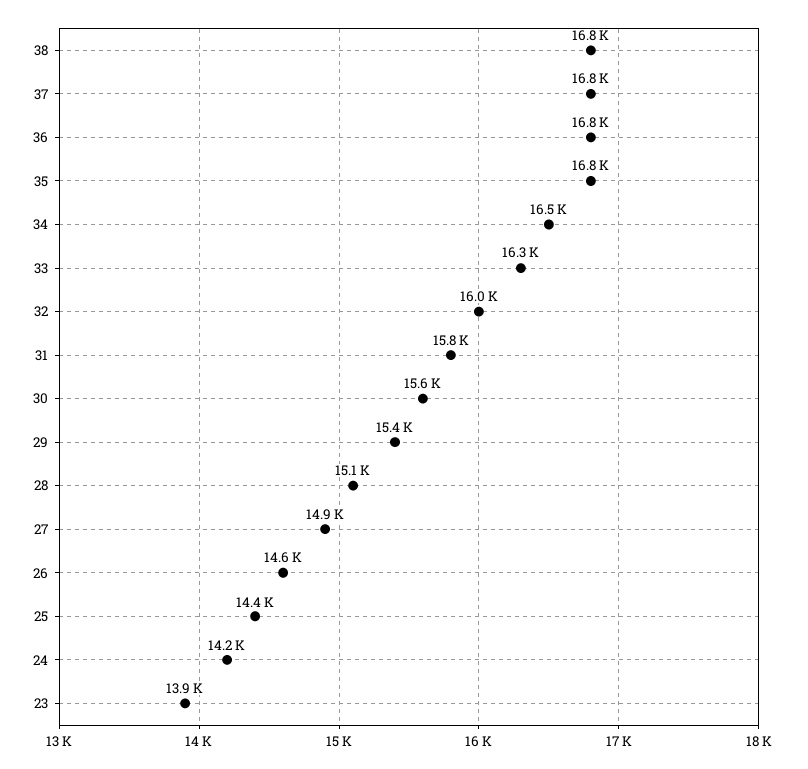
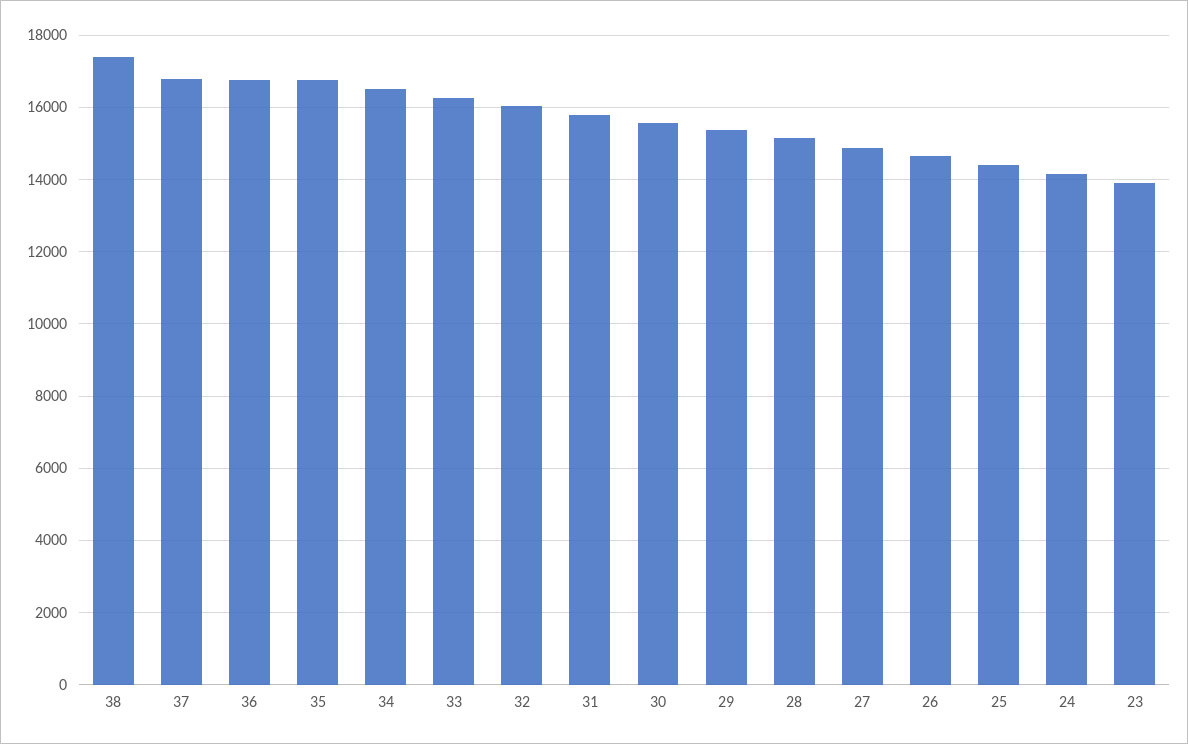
  {
-   "38": 16800,
+   "38": 17400,
    "37": 16800,
    "36": 16800,
    "35": 16800,
    "34": 16500,
    "33": 16300,
    "32": 16000,
    "31": 15800,
    "30": 15600,
    "29": 15400,
    "28": 15100,
    "27": 14900,
    "26": 14600,
    "25": 14400,
    "24": 14200,
    "23": 13900
  }

